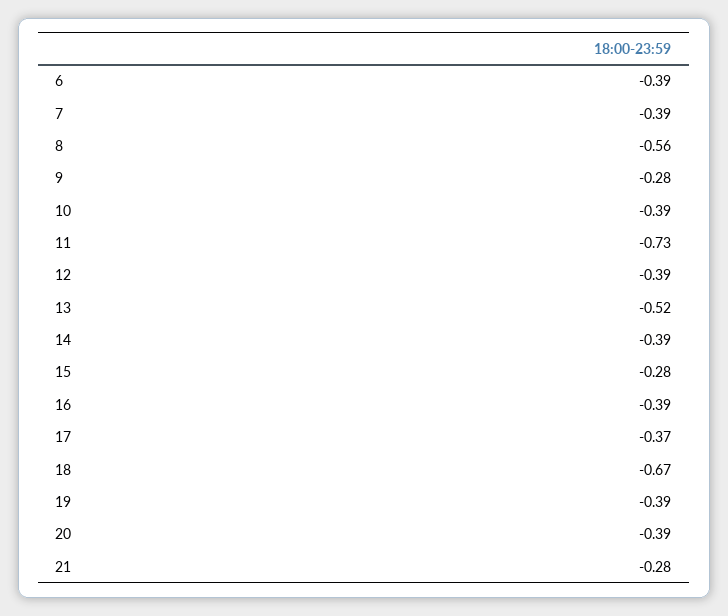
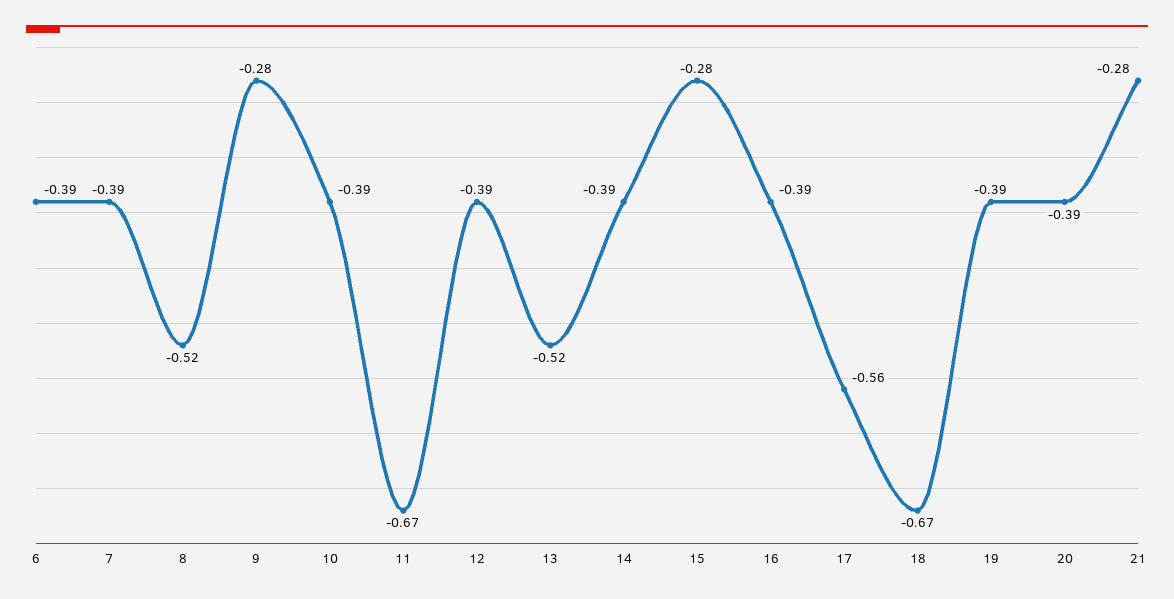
  {
    "6": -0.39,
    "7": -0.39,
-   "8": -0.56,
+   "8": -0.52,
    "9": -0.28,
    "10": -0.39,
-   "11": -0.73,
+   "11": -0.67,
    "12": -0.39,
    "13": -0.52,
    "14": -0.39,
    "15": -0.28,
    "16": -0.39,
-   "17": -0.37,
+   "17": -0.56,
    "18": -0.67,
    "19": -0.39,
    "20": -0.39,
    "21": -0.28
  }

